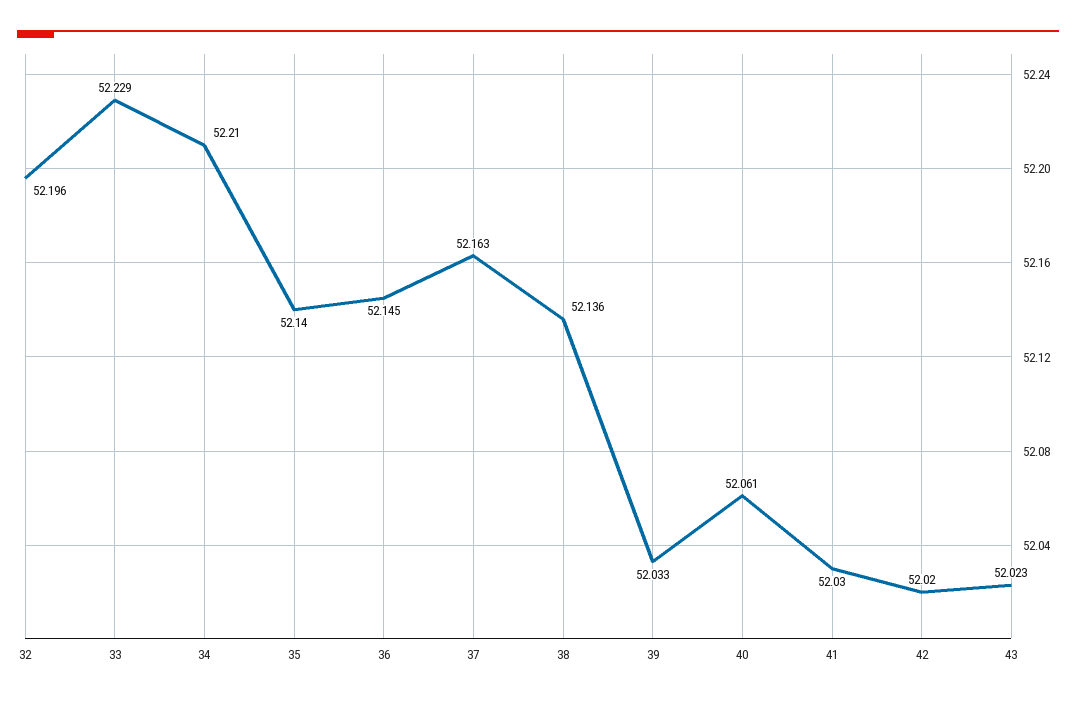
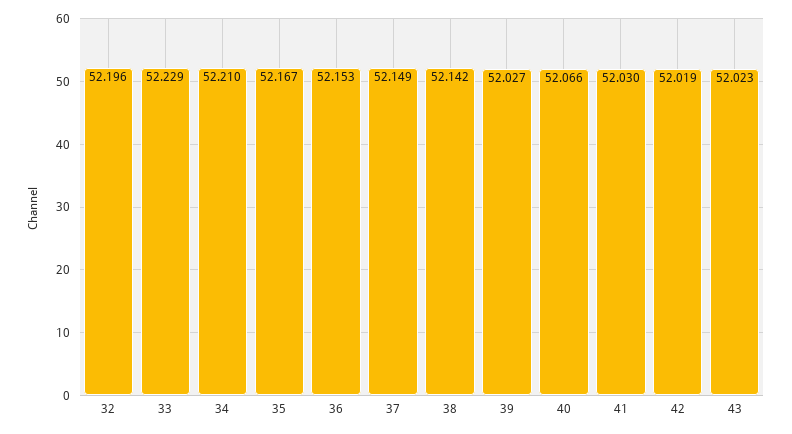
  {
    "32": 52.196,
    "33": 52.229,
    "34": 52.21,
-   "35": 52.14,
+   "35": 52.167,
-   "36": 52.145,
+   "36": 52.153,
-   "37": 52.163,
+   "37": 52.149,
-   "38": 52.136,
+   "38": 52.142,
-   "39": 52.033,
+   "39": 52.027,
-   "40": 52.061,
+   "40": 52.066,
    "41": 52.03,
-   "42": 52.02,
+   "42": 52.019,
    "43": 52.023
  }

